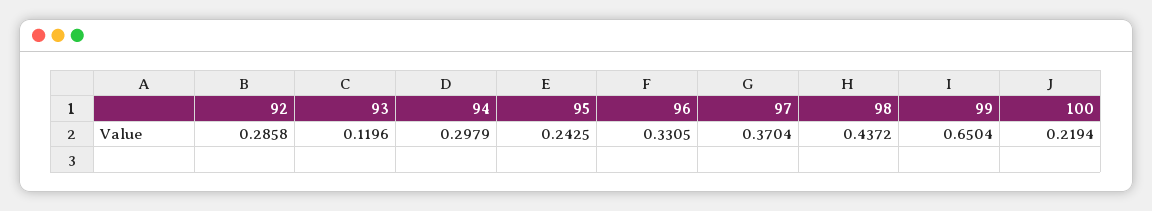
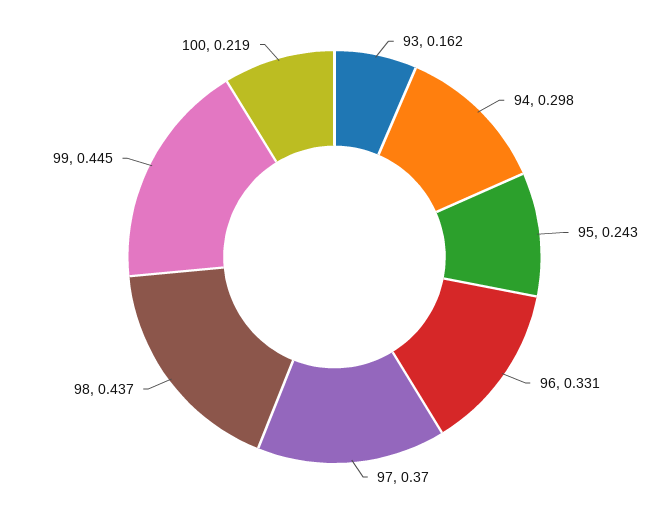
  {
-   "92": 0.2858,
-   "93": 0.1196,
+   "93": 0.162,
    "94": 0.2979,
    "95": 0.2425,
    "96": 0.3305,
    "97": 0.3704,
    "98": 0.4372,
-   "99": 0.6504,
+   "99": 0.445,
    "100": 0.2194
  }

